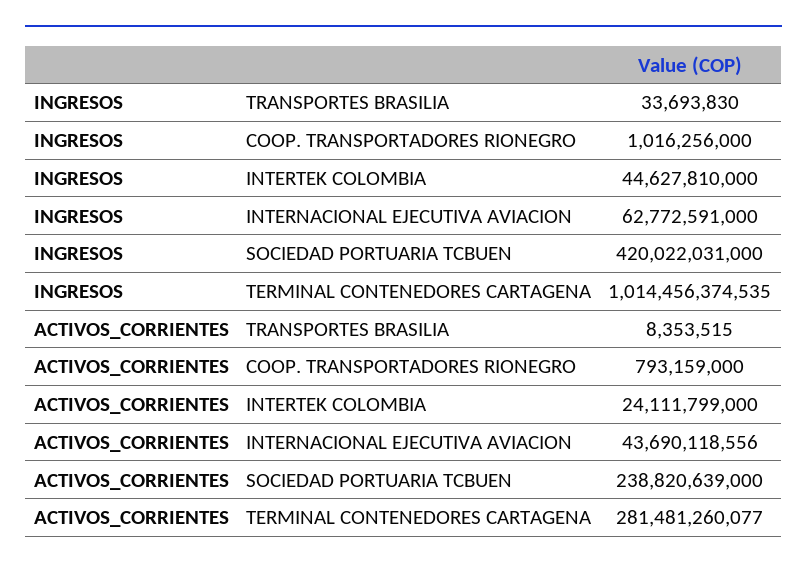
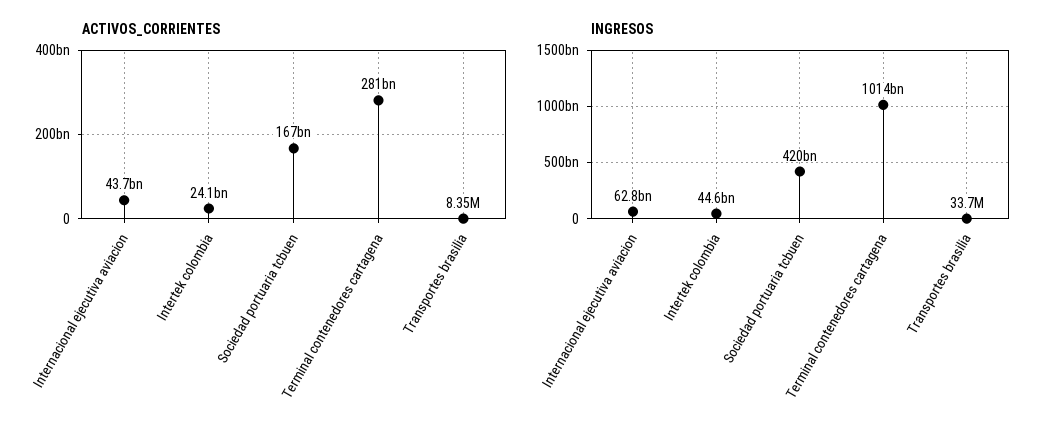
  {
    "INGRESOS": {
      "TRANSPORTES BRASILIA": 33693830,
-     "COOP. TRANSPORTADORES RIONEGRO": 1016256000,
      "INTERTEK COLOMBIA": 44627810000,
      "INTERNACIONAL EJECUTIVA AVIACION": 62772591000,
      "SOCIEDAD PORTUARIA TCBUEN": 420022031000,
      "TERMINAL CONTENEDORES CARTAGENA": 1014456374535
    },
    "ACTIVOS_CORRIENTES": {
      "TRANSPORTES BRASILIA": 8353515,
-     "COOP. TRANSPORTADORES RIONEGRO": 793159000,
      "INTERTEK COLOMBIA": 24111799000,
      "INTERNACIONAL EJECUTIVA AVIACION": 43690118556,
-     "SOCIEDAD PORTUARIA TCBUEN": 238820639000,
+     "SOCIEDAD PORTUARIA TCBUEN": 167000000000,
      "TERMINAL CONTENEDORES CARTAGENA": 281481260077
    }
  }

